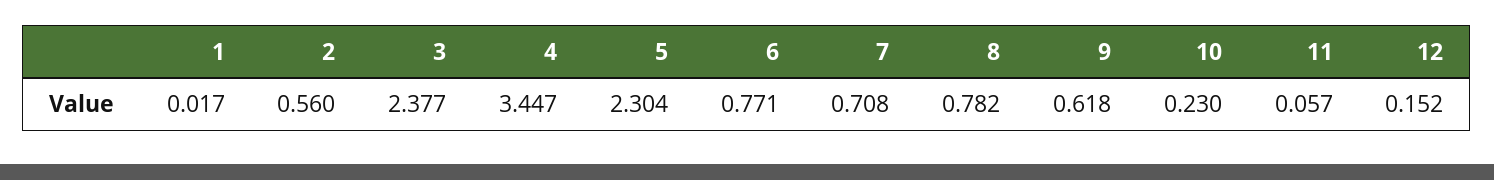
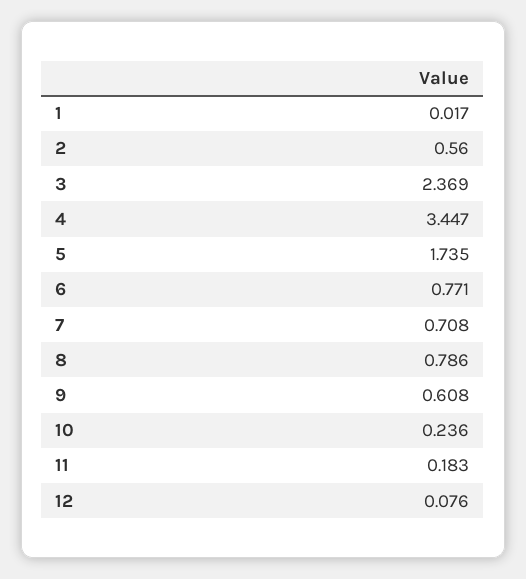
  {
    "1": 0.017,
    "2": 0.56,
-   "3": 2.377,
+   "3": 2.369,
    "4": 3.447,
-   "5": 2.304,
+   "5": 1.735,
    "6": 0.771,
    "7": 0.708,
-   "8": 0.782,
+   "8": 0.786,
-   "9": 0.618,
+   "9": 0.608,
-   "10": 0.23,
+   "10": 0.236,
-   "11": 0.057,
+   "11": 0.183,
-   "12": 0.152
+   "12": 0.076
  }

